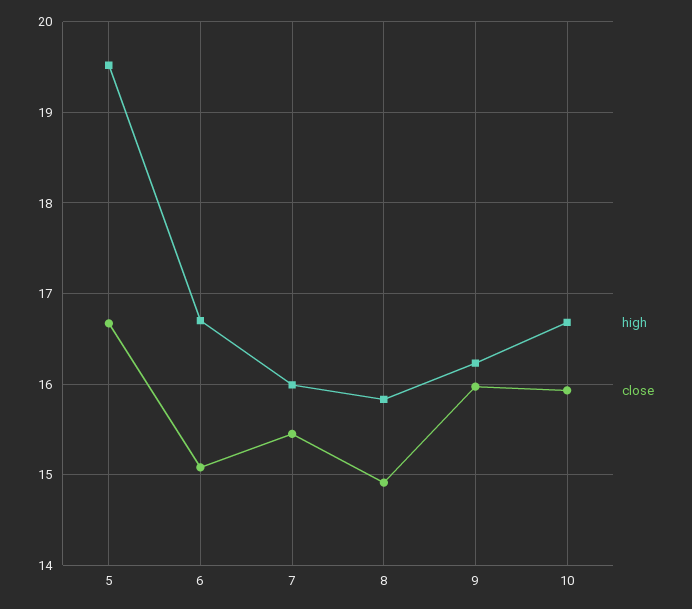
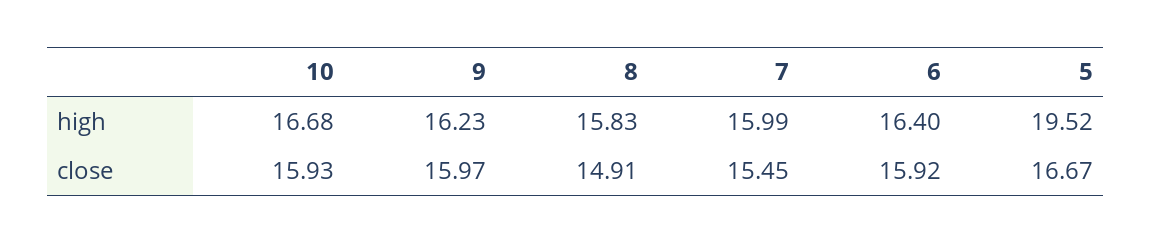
  {
    "high": {
      "5": 19.52,
-     "6": 16.7,
+     "6": 16.4,
      "7": 15.99,
      "8": 15.83,
      "9": 16.23,
      "10": 16.68
    },
    "close": {
      "5": 16.67,
-     "6": 15.1,
+     "6": 15.92,
      "7": 15.45,
      "8": 14.91,
      "9": 15.97,
      "10": 15.93
    }
  }

